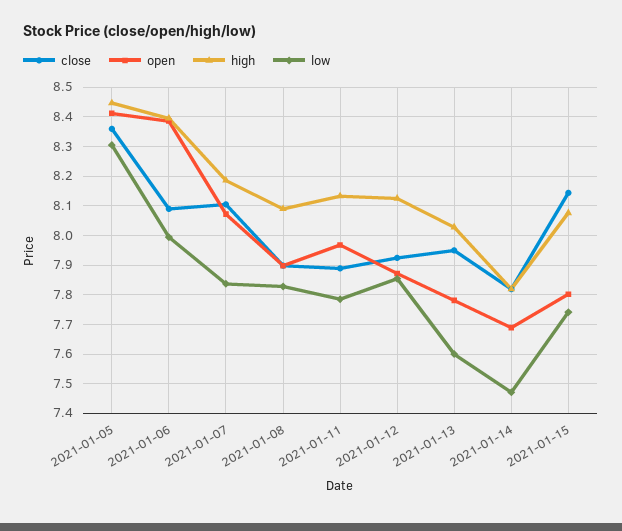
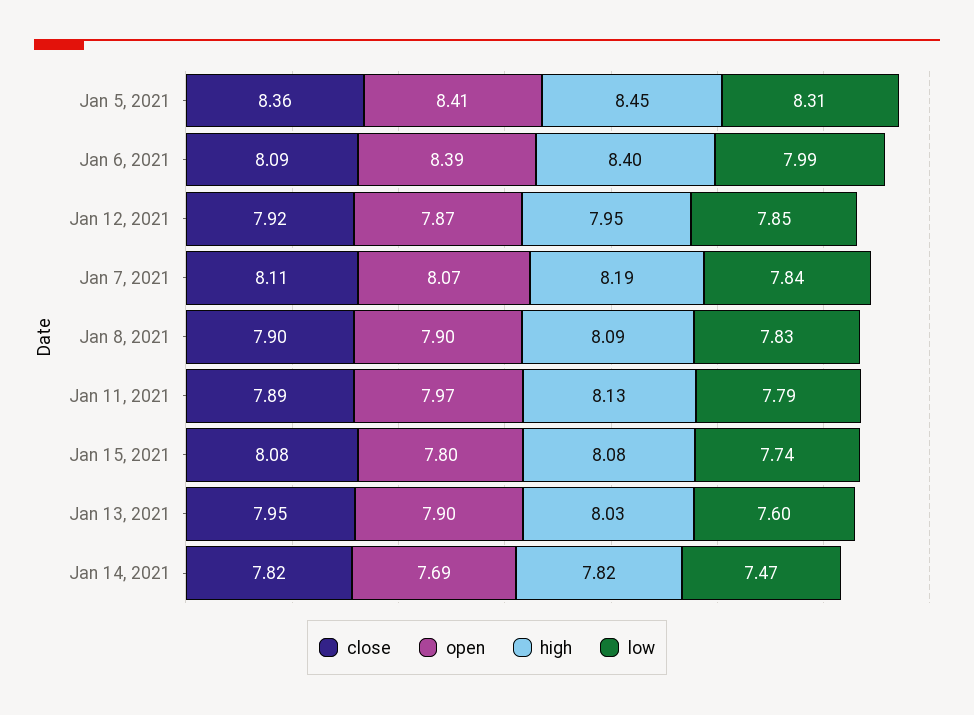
  {
    "close": {
      "2021-01-05": 8.36,
      "2021-01-06": 8.09,
      "2021-01-07": 8.11,
      "2021-01-08": 7.9,
      "2021-01-11": 7.89,
      "2021-01-12": 7.92,
      "2021-01-13": 7.95,
      "2021-01-14": 7.82,
-     "2021-01-15": 8.15
+     "2021-01-15": 8.08
    },
    "open": {
      "2021-01-05": 8.41,
      "2021-01-06": 8.39,
      "2021-01-07": 8.07,
      "2021-01-08": 7.9,
      "2021-01-11": 7.97,
      "2021-01-12": 7.87,
-     "2021-01-13": 7.775,
+     "2021-01-13": 7.9,
      "2021-01-14": 7.69,
      "2021-01-15": 7.8
    },
    "high": {
      "2021-01-05": 8.45,
      "2021-01-06": 8.4,
      "2021-01-07": 8.19,
      "2021-01-08": 8.09,
      "2021-01-11": 8.13,
-     "2021-01-12": 8.125,
+     "2021-01-12": 7.95,
      "2021-01-13": 8.03,
      "2021-01-14": 7.82,
      "2021-01-15": 8.08
    },
    "low": {
      "2021-01-05": 8.31,
      "2021-01-06": 7.99,
      "2021-01-07": 7.84,
      "2021-01-08": 7.83,
      "2021-01-11": 7.79,
      "2021-01-12": 7.85,
      "2021-01-13": 7.6,
      "2021-01-14": 7.47,
      "2021-01-15": 7.74
    }
  }

